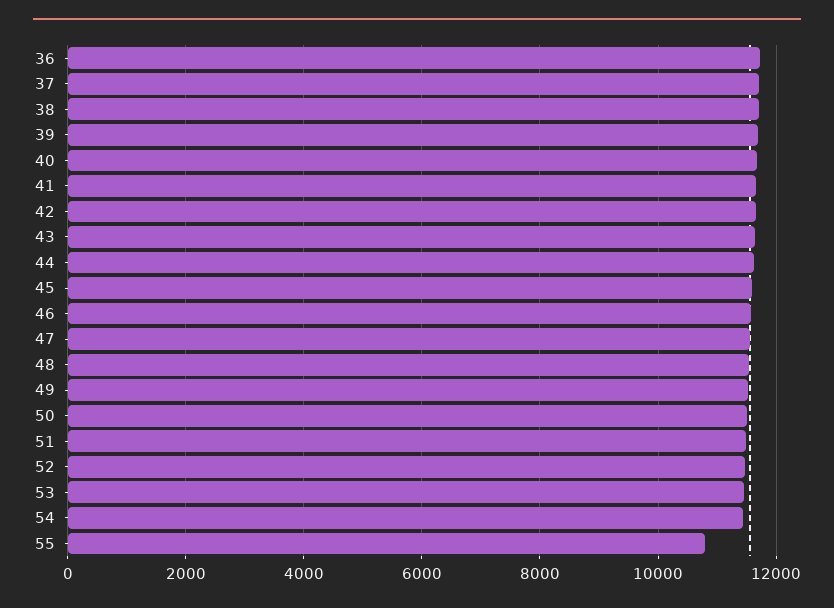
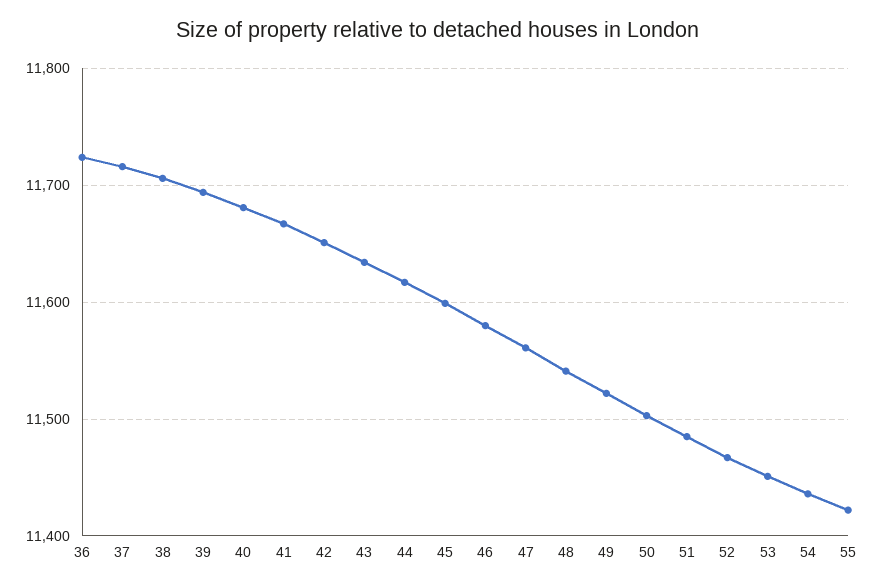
  {
    "36": 11720,
    "37": 11720,
    "38": 11710,
    "39": 11690,
    "40": 11680,
    "41": 11670,
    "42": 11650,
    "43": 11630,
    "44": 11620,
    "45": 11600,
    "46": 11580,
    "47": 11560,
    "48": 11540,
    "49": 11520,
    "50": 11500,
    "51": 11490,
    "52": 11470,
    "53": 11450,
    "54": 11440,
-   "55": 10800
+   "55": 11420
  }

